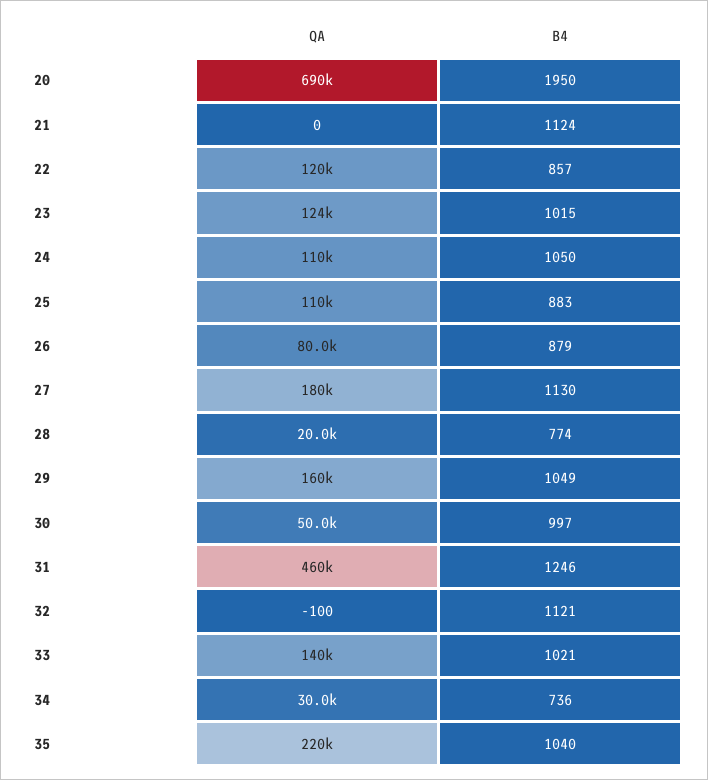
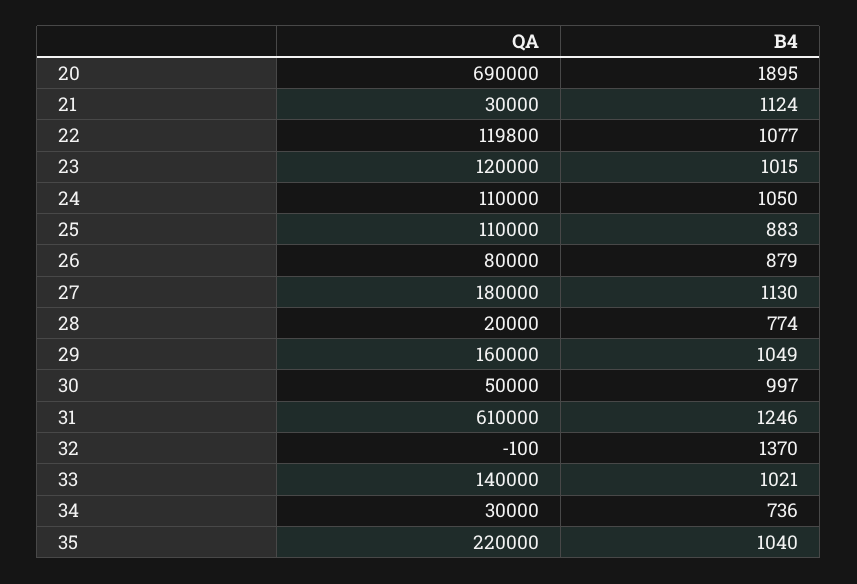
  {
    "QA": {
      "20": 690000,
-     "21": 0,
+     "21": 30000,
-     "22": 120000,
+     "22": 119800,
-     "23": 124000,
+     "23": 120000,
      "24": 110000,
      "25": 110000,
      "26": 80000,
      "27": 180000,
      "28": 20000,
      "29": 160000,
      "30": 50000,
-     "31": 460000,
+     "31": 610000,
      "32": -100,
      "33": 140000,
      "34": 30000,
      "35": 220000
    },
    "B4": {
-     "20": 1950,
+     "20": 1895,
      "21": 1124,
-     "22": 857,
+     "22": 1077,
      "23": 1015,
      "24": 1050,
      "25": 883,
      "26": 879,
      "27": 1130,
      "28": 774,
      "29": 1049,
      "30": 997,
      "31": 1246,
-     "32": 1121,
+     "32": 1370,
      "33": 1021,
      "34": 736,
      "35": 1040
    }
  }

